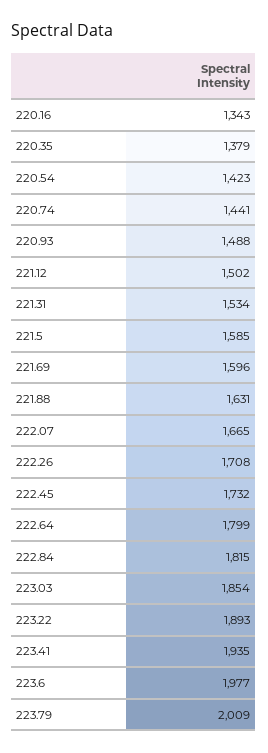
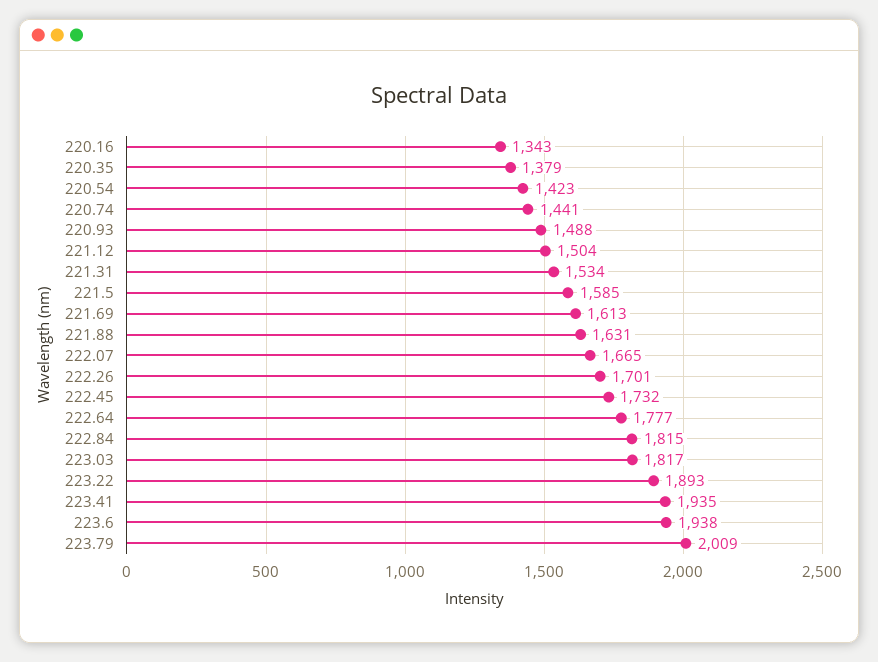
  {
    "220.16": 1343,
    "220.35": 1379,
    "220.54": 1423,
    "220.74": 1441,
    "220.93": 1488,
-   "221.12": 1502,
+   "221.12": 1504,
    "221.31": 1534,
    "221.5": 1585,
-   "221.69": 1596,
+   "221.69": 1613,
    "221.88": 1631,
    "222.07": 1665,
-   "222.26": 1708,
+   "222.26": 1701,
    "222.45": 1732,
-   "222.64": 1799,
+   "222.64": 1777,
    "222.84": 1815,
-   "223.03": 1854,
+   "223.03": 1817,
    "223.22": 1893,
    "223.41": 1935,
-   "223.6": 1977,
+   "223.6": 1938,
    "223.79": 2009
  }

